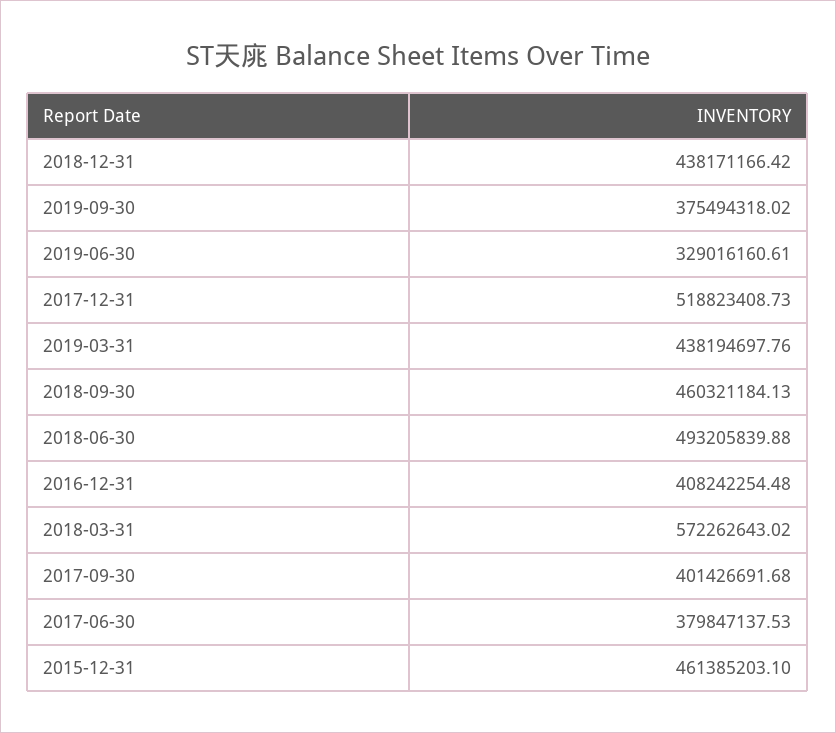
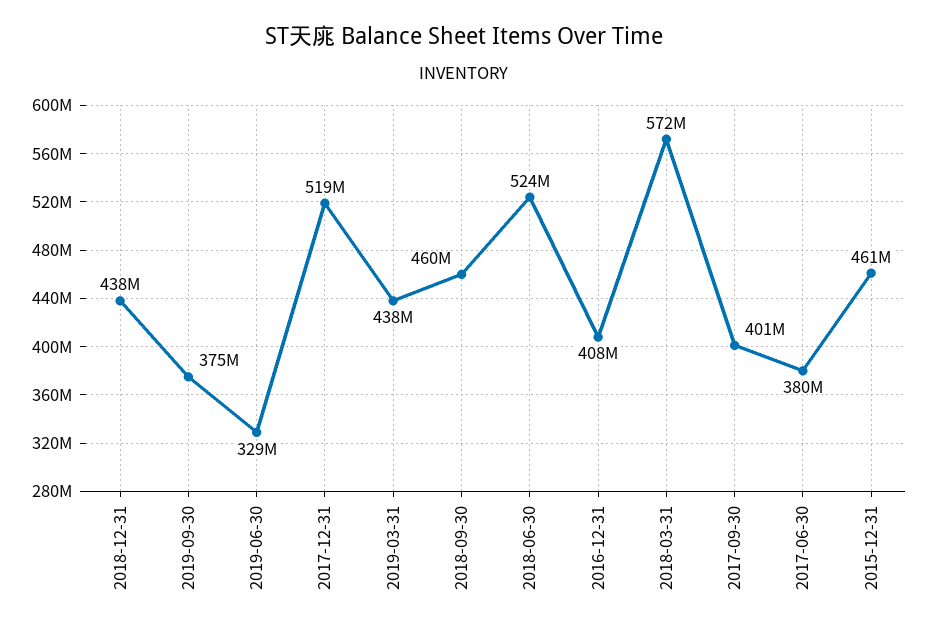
  {
    "2018-12-31": 438171166.42,
    "2019-09-30": 375494318.02,
    "2019-06-30": 329016160.61,
    "2017-12-31": 518823408.73,
    "2019-03-31": 438194697.76,
    "2018-09-30": 460321184.13,
-   "2018-06-30": 493205839.88,
+   "2018-06-30": 524000000,
    "2016-12-31": 408242254.48,
    "2018-03-31": 572262643.02,
    "2017-09-30": 401426691.68,
    "2017-06-30": 379847137.53,
    "2015-12-31": 461385203.1
  }

